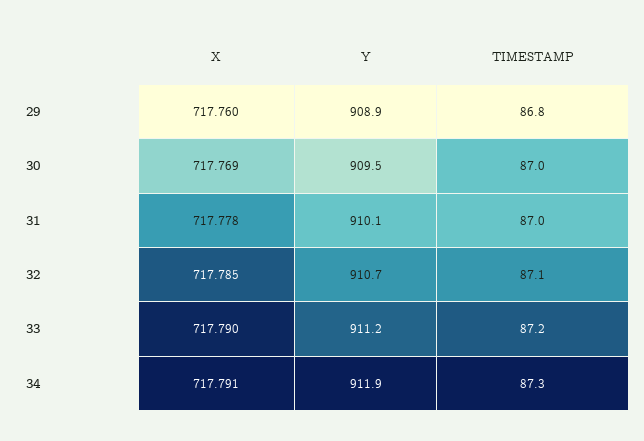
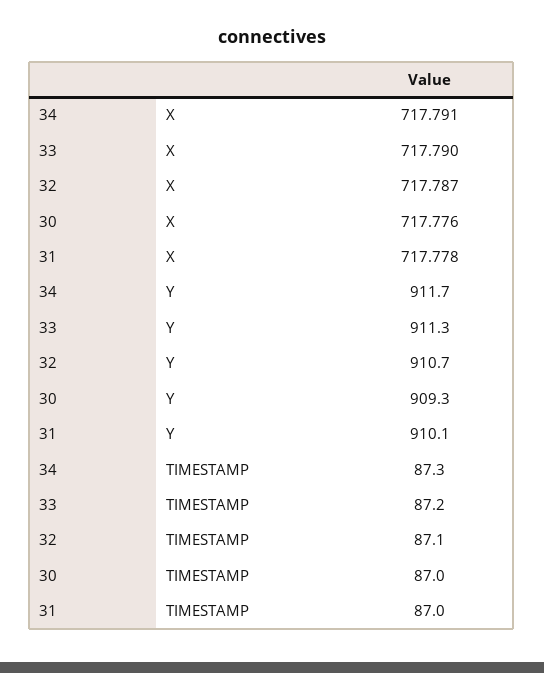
  {
    "X": {
-     "29": 717.76,
-     "30": 717.769,
+     "30": 717.776,
      "31": 717.778,
-     "32": 717.785,
+     "32": 717.787,
      "33": 717.79,
      "34": 717.791
    },
    "Y": {
-     "29": 908.9,
-     "30": 909.5,
+     "30": 909.3,
      "31": 910.1,
      "32": 910.7,
-     "33": 911.2,
+     "33": 911.3,
-     "34": 911.9
+     "34": 911.7
    },
    "TIMESTAMP": {
-     "29": 86.8,
      "30": 87,
      "31": 87,
      "32": 87.1,
      "33": 87.2,
      "34": 87.3
    }
  }

